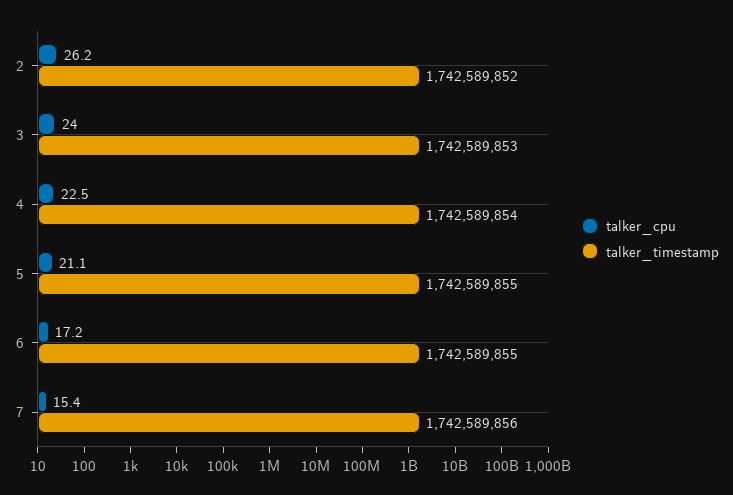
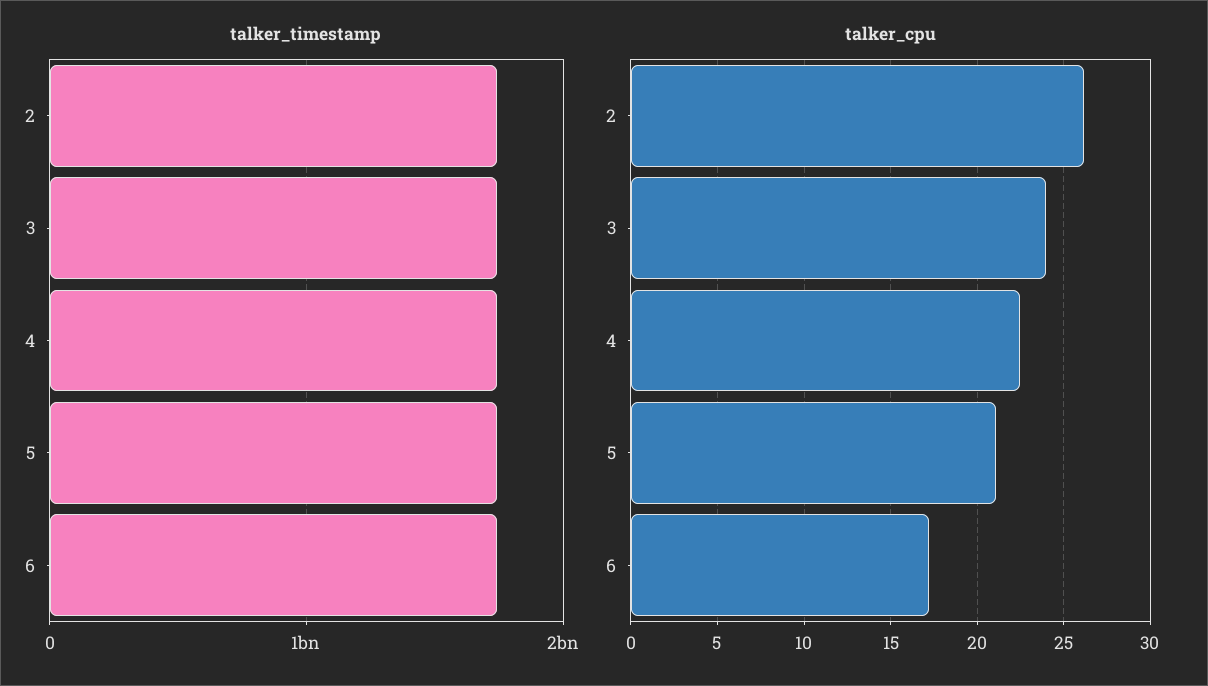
  {
    "talker_cpu": {
      "2": 26.2,
      "3": 24,
      "4": 22.5,
      "5": 21.1,
-     "6": 17.2,
+     "6": 17.2
-     "7": 15.4
    },
    "talker_timestamp": {
      "2": 1742589852,
      "3": 1742589853,
      "4": 1742589854,
      "5": 1742589855,
-     "6": 1742589855,
+     "6": 1742589855
-     "7": 1742589856
    }
  }

